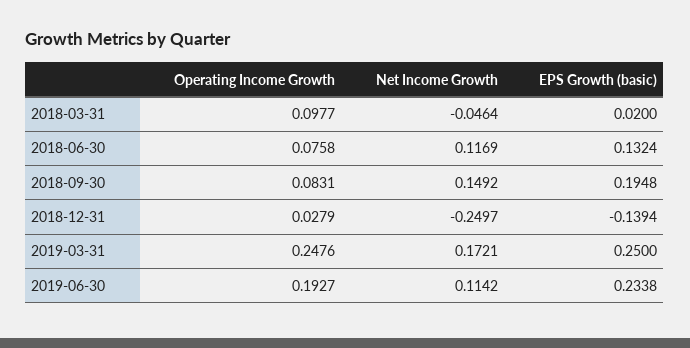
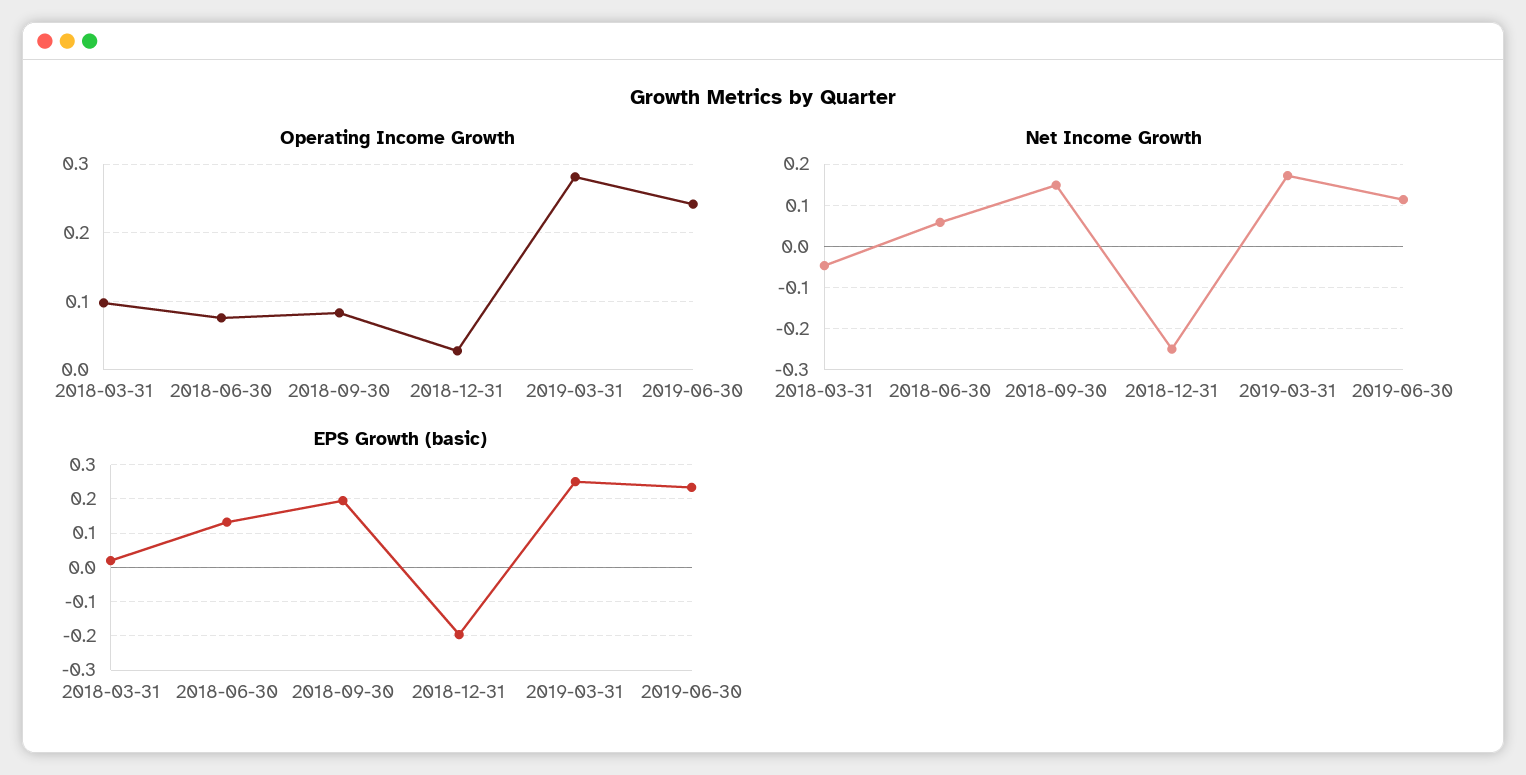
  {
    "Operating Income Growth": {
      "2018-03-31": 0.0977,
      "2018-06-30": 0.0758,
      "2018-09-30": 0.0831,
      "2018-12-31": 0.0279,
-     "2019-03-31": 0.2476,
+     "2019-03-31": 0.28,
-     "2019-06-30": 0.1927
+     "2019-06-30": 0.24
    },
    "Net Income Growth": {
      "2018-03-31": -0.0464,
-     "2018-06-30": 0.1169,
+     "2018-06-30": 0.06,
      "2018-09-30": 0.1492,
      "2018-12-31": -0.2497,
      "2019-03-31": 0.1721,
      "2019-06-30": 0.1142
    },
    "EPS Growth (basic)": {
      "2018-03-31": 0.02,
      "2018-06-30": 0.1324,
      "2018-09-30": 0.1948,
-     "2018-12-31": -0.1394,
+     "2018-12-31": -0.2,
      "2019-03-31": 0.25,
      "2019-06-30": 0.2338
    }
  }

